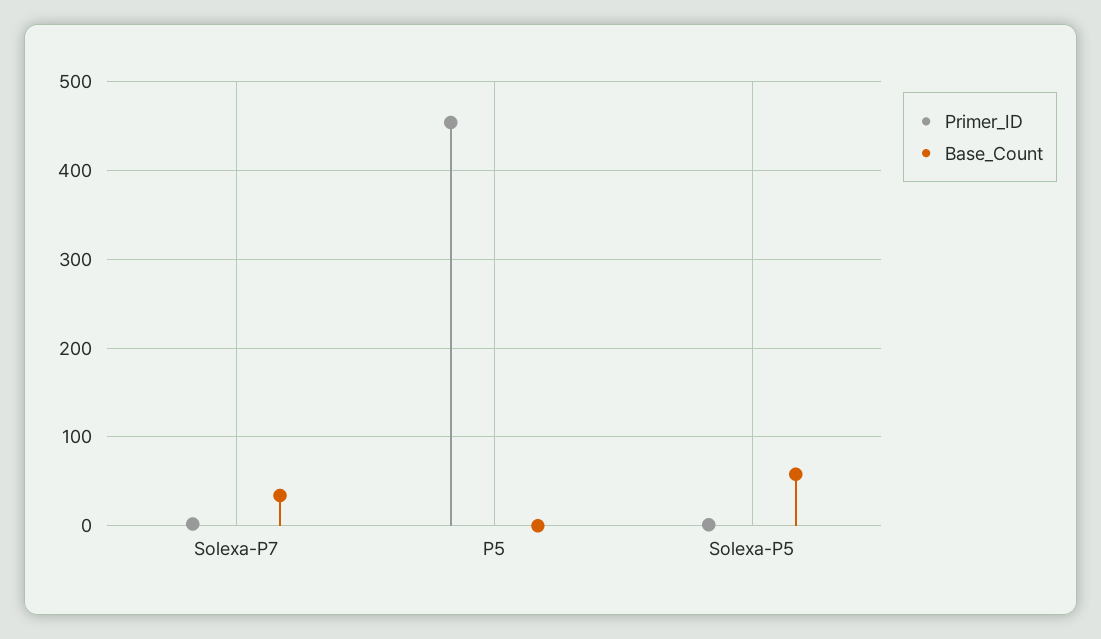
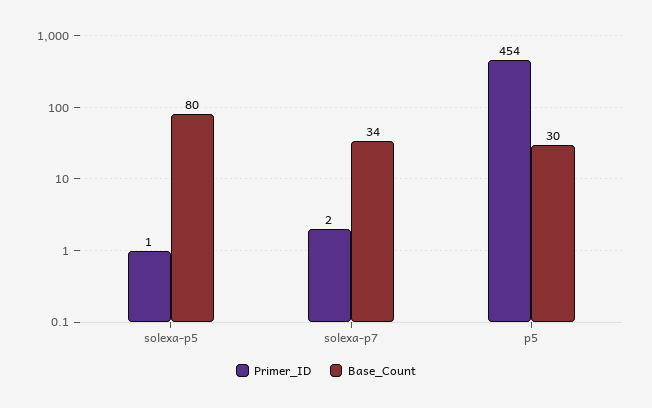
  {
    "Primer_ID": {
      "Solexa-P7": 2,
      "P5": 454,
      "Solexa-P5": 1
    },
    "Base_Count": {
      "Solexa-P7": 34,
-     "P5": 0,
+     "P5": 30,
-     "Solexa-P5": 60
+     "Solexa-P5": 80
    }
  }

